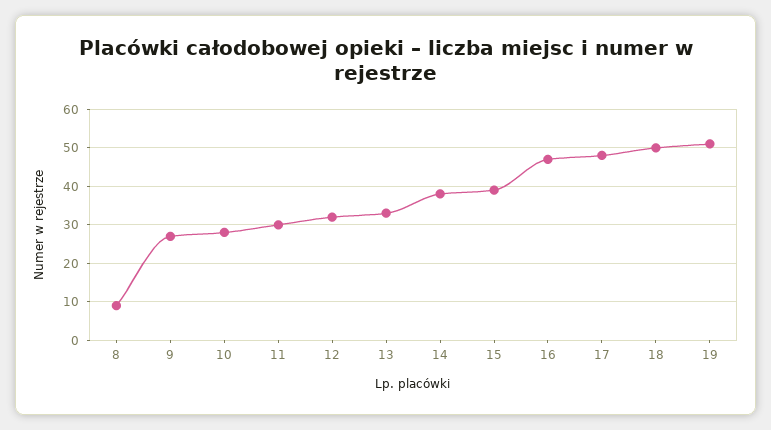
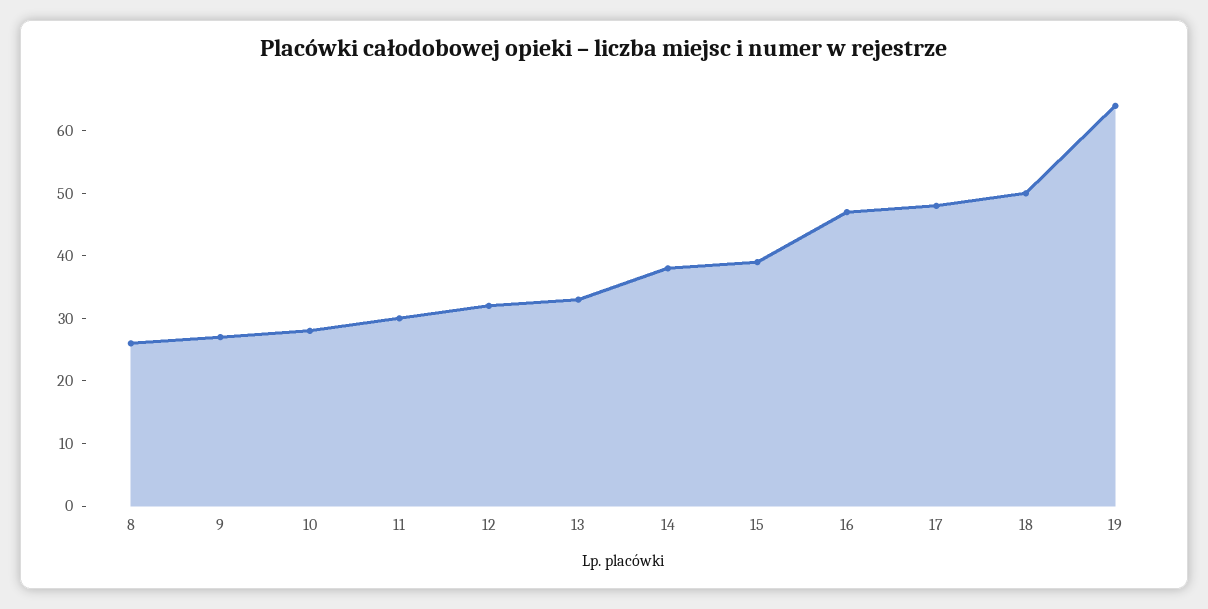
  {
-   "8": 10,
+   "8": 25,
    "9": 25,
    "10": 30,
    "11": 30,
    "12": 30,
    "13": 35,
    "14": 40,
    "15": 40,
    "16": 45,
    "17": 50,
    "18": 50,
-   "19": 50
+   "19": 65
  }

